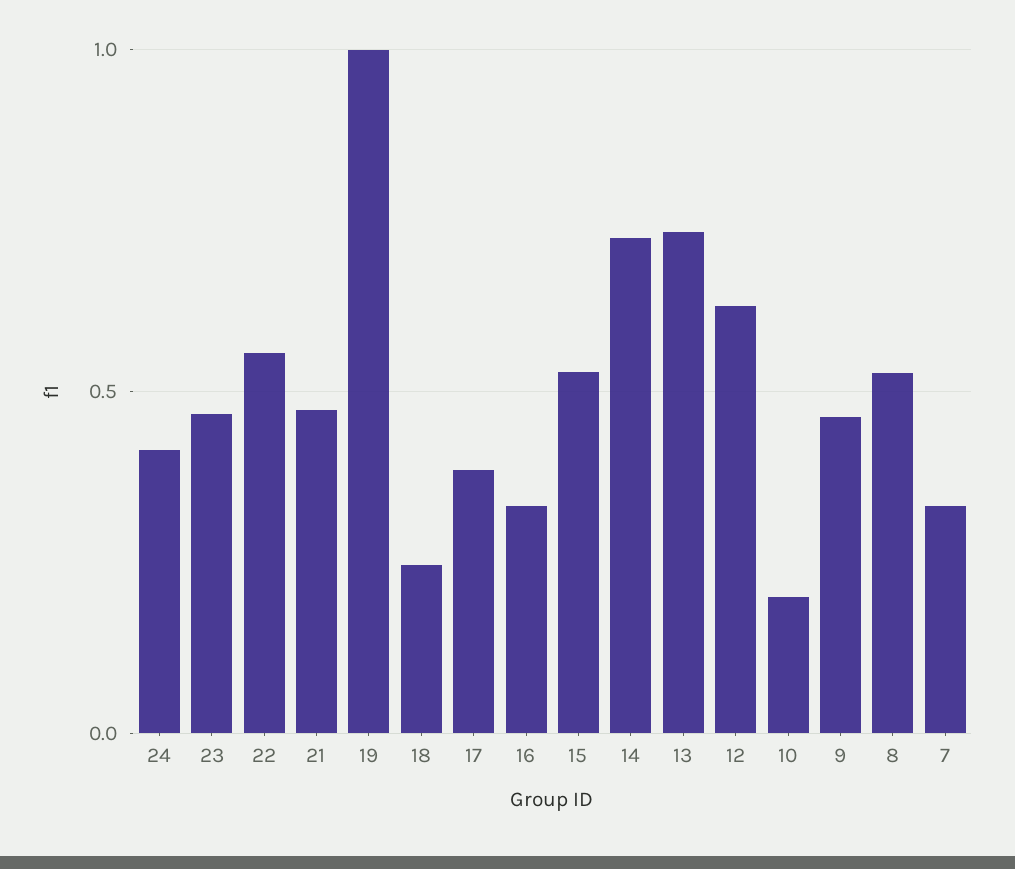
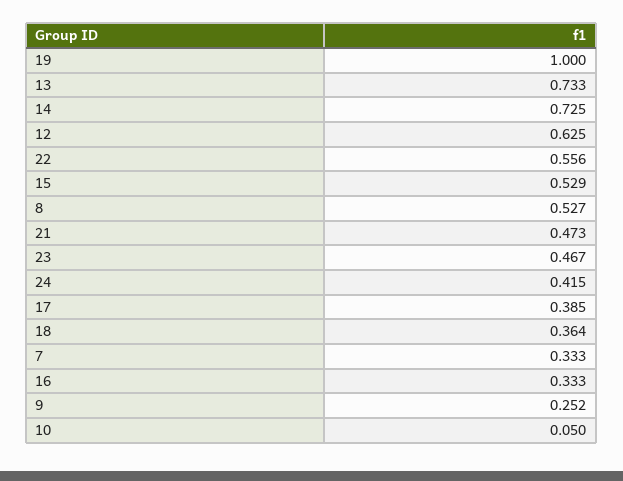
  {
    "24": 0.415,
    "23": 0.467,
    "22": 0.556,
    "21": 0.473,
    "19": 1,
-   "18": 0.25,
+   "18": 0.364,
    "17": 0.385,
    "16": 0.333,
    "15": 0.529,
    "14": 0.725,
    "13": 0.733,
    "12": 0.625,
-   "10": 0.2,
+   "10": 0.05,
-   "9": 0.45,
+   "9": 0.252,
    "8": 0.527,
    "7": 0.333
  }

